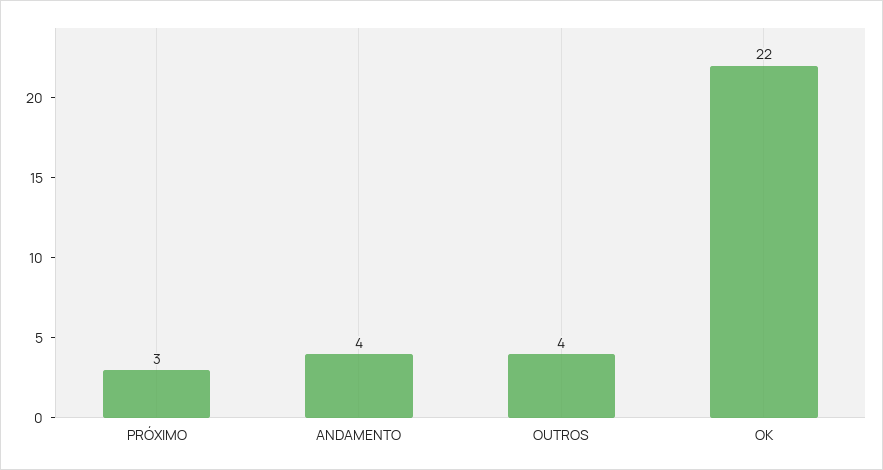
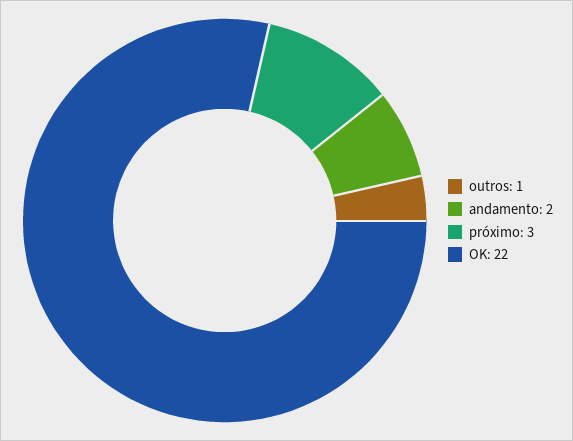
  {
    "PRÓXIMO": 3,
-   "ANDAMENTO": 4,
+   "ANDAMENTO": 2,
-   "OUTROS": 4,
+   "OUTROS": 1,
    "OK": 22
  }

